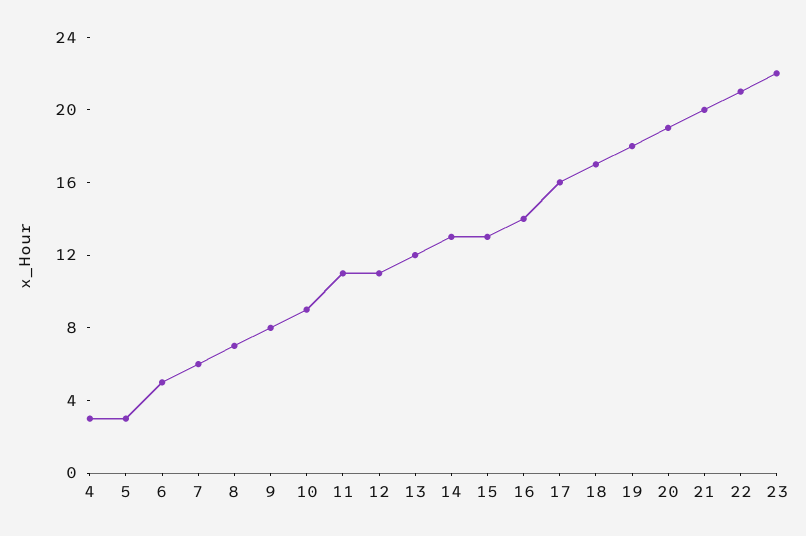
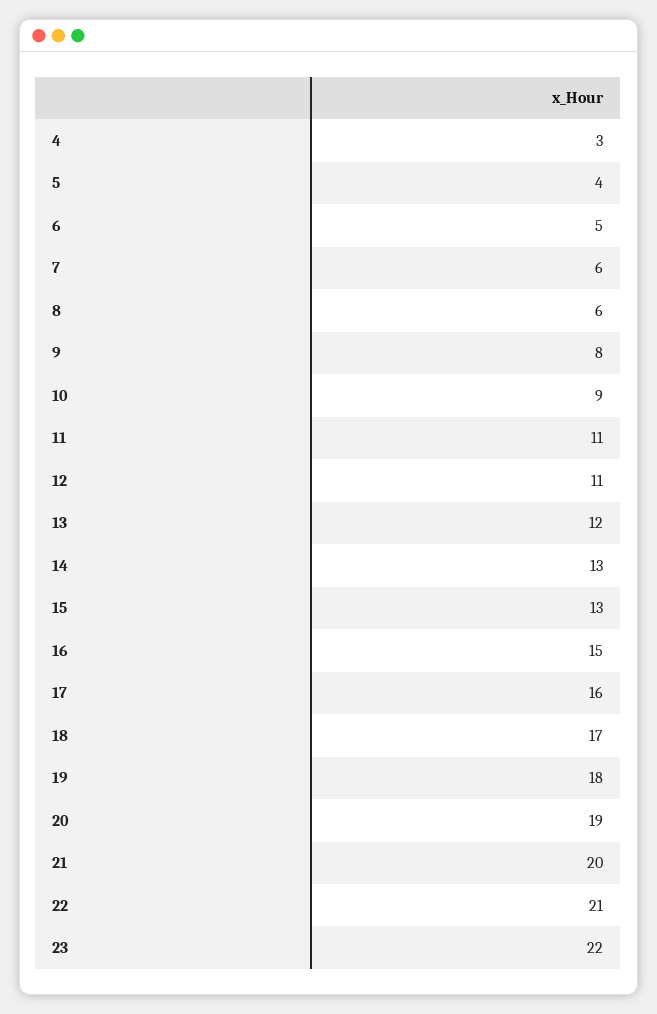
  {
    "4": 3,
-   "5": 3,
+   "5": 4,
    "6": 5,
    "7": 6,
-   "8": 7,
+   "8": 6,
    "9": 8,
    "10": 9,
    "11": 11,
    "12": 11,
    "13": 12,
    "14": 13,
    "15": 13,
-   "16": 14,
+   "16": 15,
    "17": 16,
    "18": 17,
    "19": 18,
    "20": 19,
    "21": 20,
    "22": 21,
    "23": 22
  }

